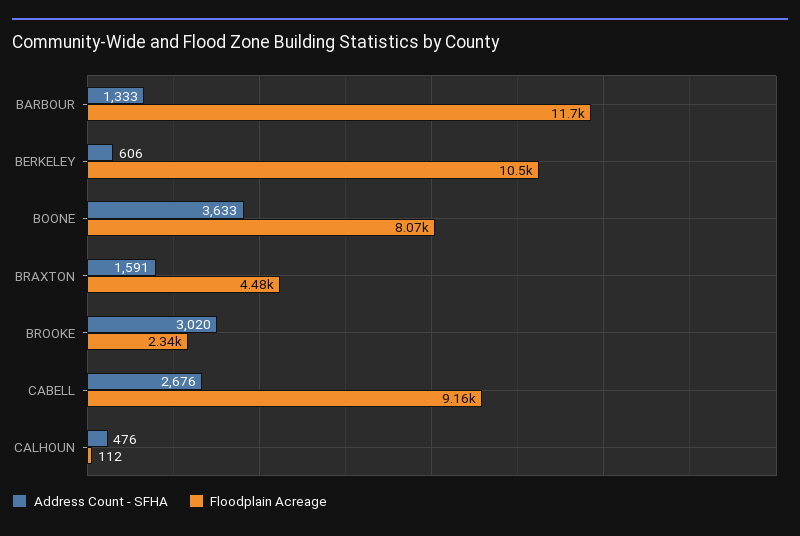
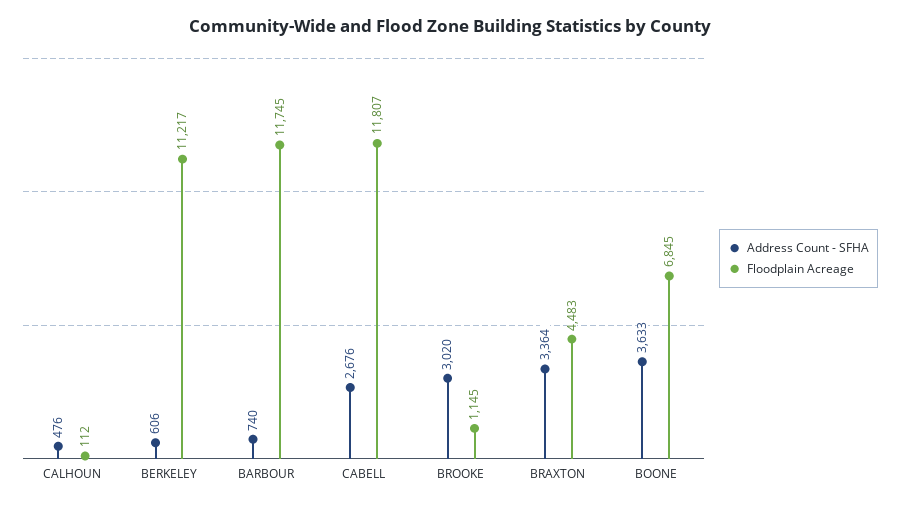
  {
    "Address Count - SFHA": {
-     "BARBOUR": 1333,
+     "BARBOUR": 740,
      "BERKELEY": 606,
      "BOONE": 3633,
-     "BRAXTON": 1591,
+     "BRAXTON": 3364,
      "BROOKE": 3020,
      "CABELL": 2676,
      "CALHOUN": 476
    },
    "Floodplain Acreage": {
      "BARBOUR": 11745,
-     "BERKELEY": 10500,
+     "BERKELEY": 11217,
-     "BOONE": 8070,
+     "BOONE": 6845,
      "BRAXTON": 4483,
-     "BROOKE": 2340,
+     "BROOKE": 1145,
-     "CABELL": 9160,
+     "CABELL": 11807,
      "CALHOUN": 112
    }
  }

